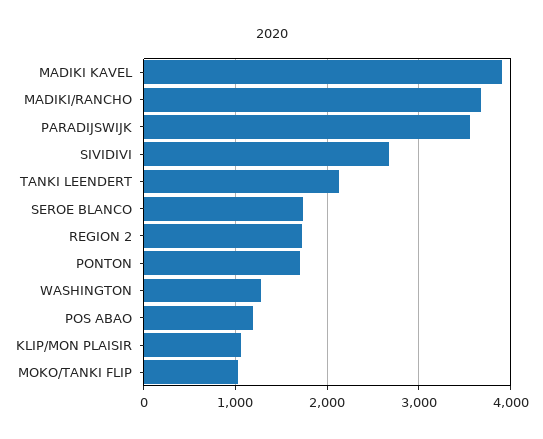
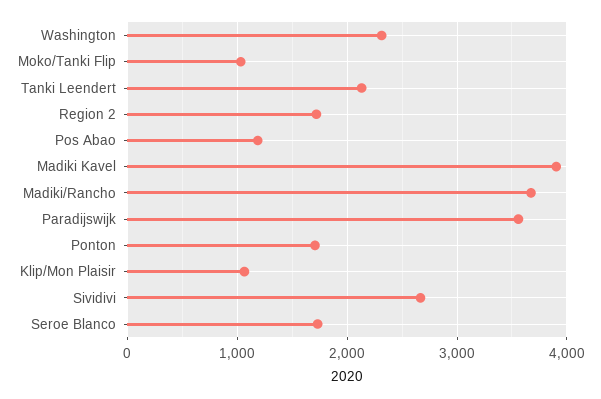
  {
    "MADIKI KAVEL": 3900,
    "MADIKI/RANCHO": 3700,
    "PARADIJSWIJK": 3600,
    "SIVIDIVI": 2700,
    "TANKI LEENDERT": 2100,
    "SEROE BLANCO": 1700,
    "REGION 2": 1700,
    "PONTON": 1700,
-   "WASHINGTON": 1300,
+   "WASHINGTON": 2300,
    "POS ABAO": 1200,
    "KLIP/MON PLAISIR": 1100,
    "MOKO/TANKI FLIP": 1000
  }

